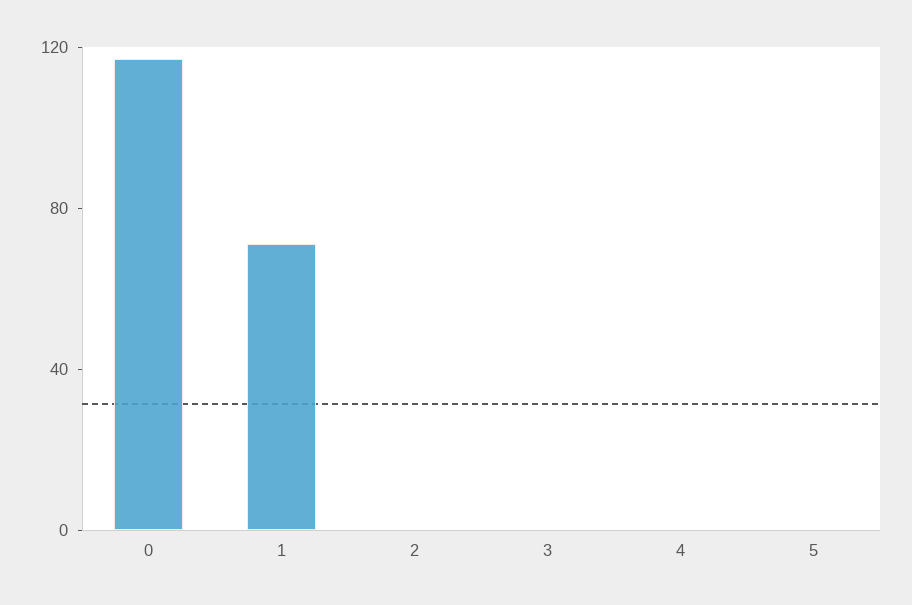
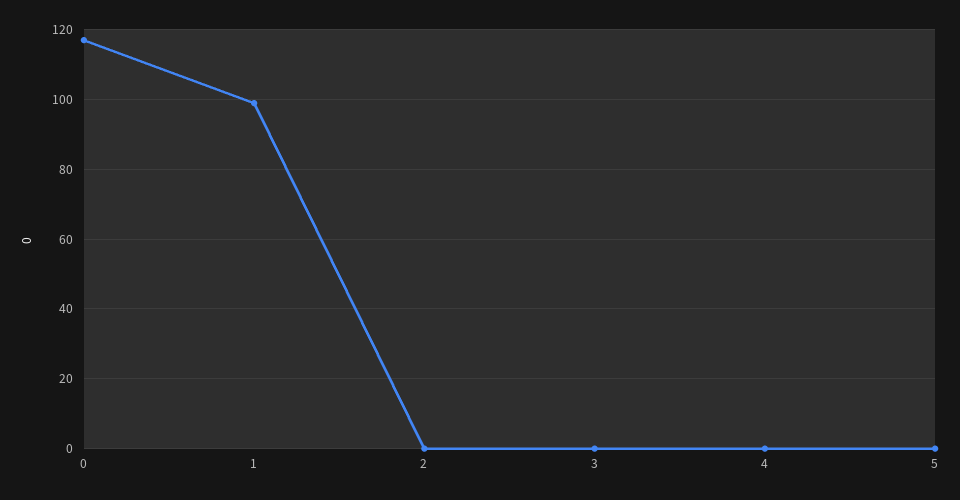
  {
    "0": 115,
-   "1": 70,
+   "1": 100,
    "2": 0,
    "3": 0,
    "4": 0,
    "5": 0
  }

